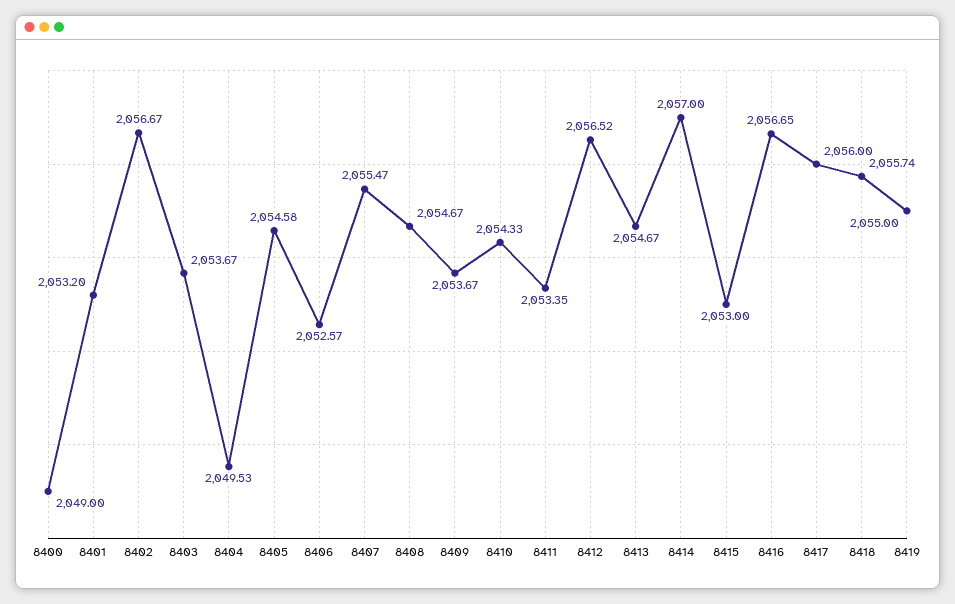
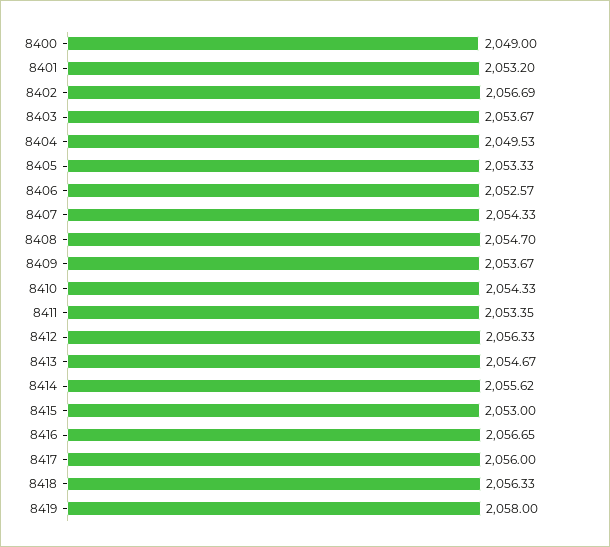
  {
    "8400": 2049,
    "8401": 2053.2,
-   "8402": 2056.67,
+   "8402": 2056.69,
    "8403": 2053.67,
    "8404": 2049.53,
-   "8405": 2054.58,
+   "8405": 2053.33,
    "8406": 2052.57,
-   "8407": 2055.47,
+   "8407": 2054.33,
-   "8408": 2054.67,
+   "8408": 2054.7,
    "8409": 2053.67,
    "8410": 2054.33,
    "8411": 2053.35,
-   "8412": 2056.52,
+   "8412": 2056.33,
    "8413": 2054.67,
-   "8414": 2057,
+   "8414": 2055.62,
    "8415": 2053,
    "8416": 2056.65,
    "8417": 2056,
-   "8418": 2055.74,
+   "8418": 2056.33,
-   "8419": 2055
+   "8419": 2058
  }

